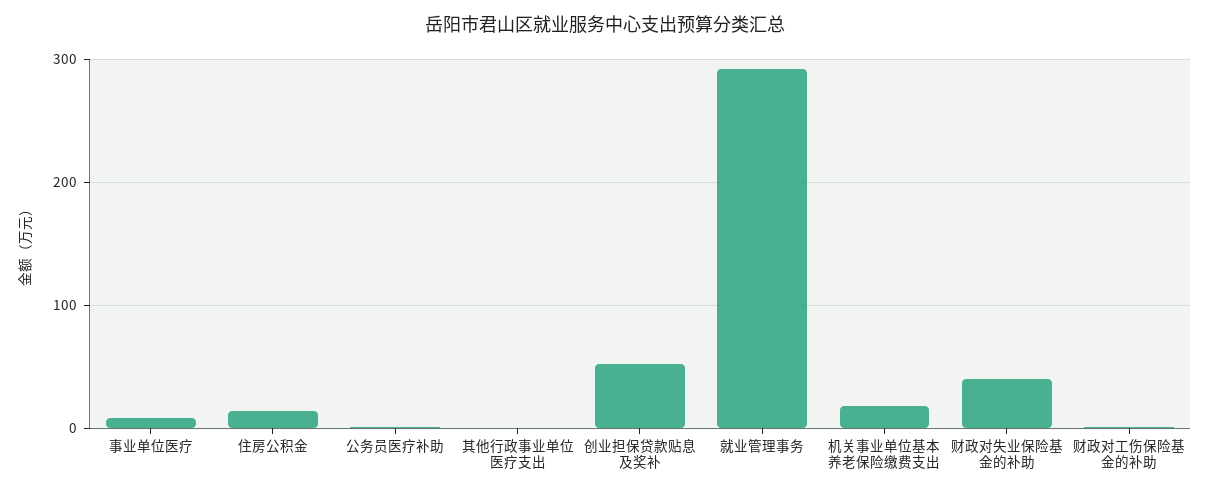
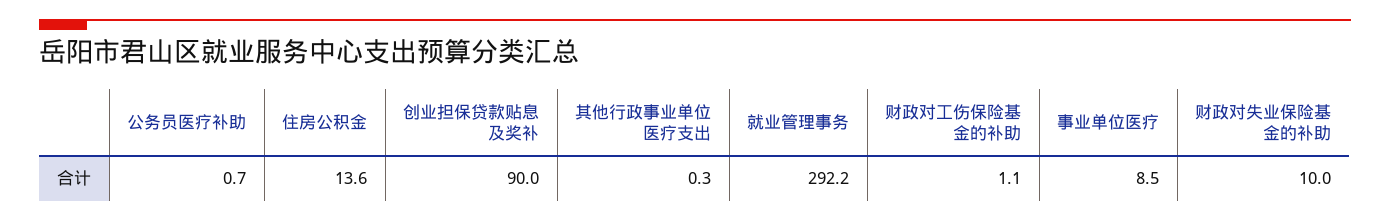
  {
    "事业单位医疗": 8.5,
    "住房公积金": 13.6,
    "公务员医疗补助": 0.7,
    "其他行政事业单位医疗支出": 0.3,
-   "创业担保贷款贴息及奖补": 50,
+   "创业担保贷款贴息及奖补": 90,
    "就业管理事务": 292.2,
-   "机关事业单位基本养老保险缴费支出": 20,
-   "财政对失业保险基金的补助": 40,
+   "财政对失业保险基金的补助": 10,
    "财政对工伤保险基金的补助": 1.1
  }

